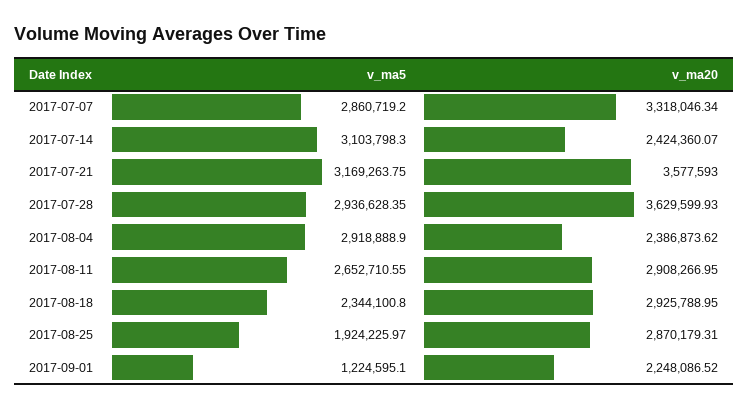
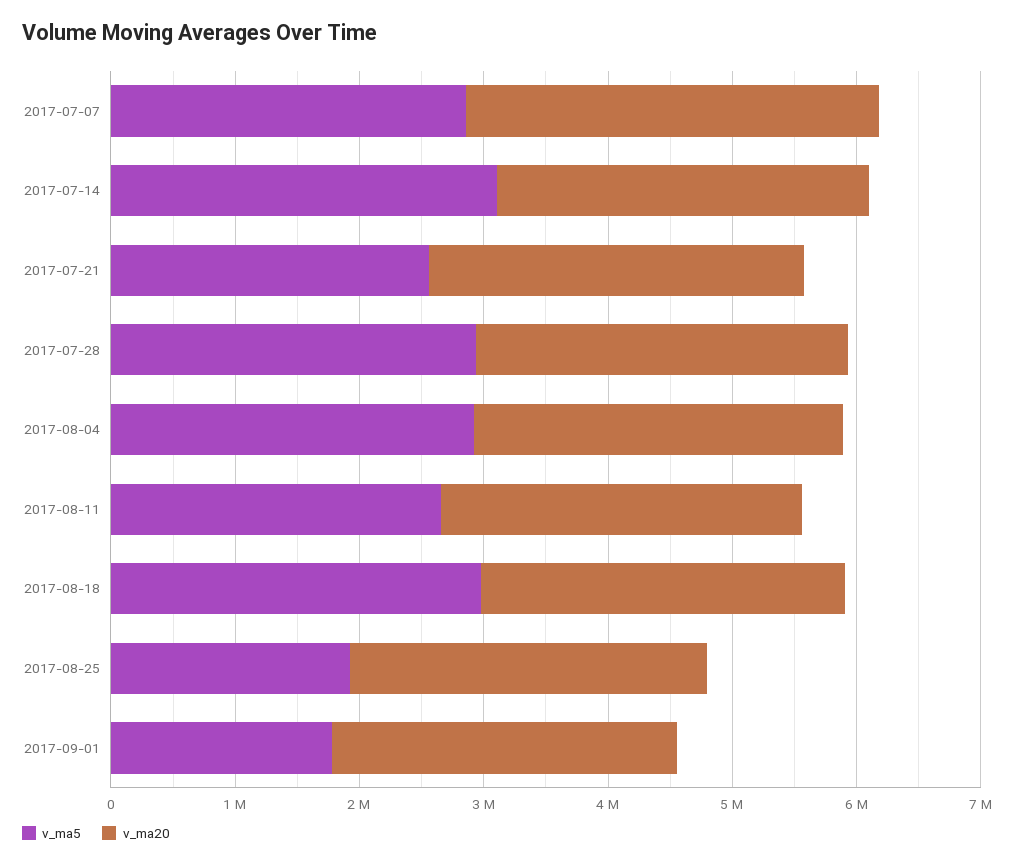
  {
    "v_ma5": {
      "2017-07-07": 2860719.2,
      "2017-07-14": 3103798.3,
-     "2017-07-21": 3169263.75,
+     "2017-07-21": 2600000,
      "2017-07-28": 2936628.35,
      "2017-08-04": 2918888.9,
      "2017-08-11": 2652710.55,
-     "2017-08-18": 2344100.8,
+     "2017-08-18": 3000000,
      "2017-08-25": 1924225.97,
-     "2017-09-01": 1224595.1
+     "2017-09-01": 1800000
    },
    "v_ma20": {
      "2017-07-07": 3318046.34,
-     "2017-07-14": 2424360.07,
+     "2017-07-14": 3000000,
-     "2017-07-21": 3577593,
+     "2017-07-21": 3000000,
-     "2017-07-28": 3629599.93,
+     "2017-07-28": 3000000,
-     "2017-08-04": 2386873.62,
+     "2017-08-04": 3000000,
      "2017-08-11": 2908266.95,
      "2017-08-18": 2925788.95,
      "2017-08-25": 2870179.31,
-     "2017-09-01": 2248086.52
+     "2017-09-01": 2800000
    }
  }

